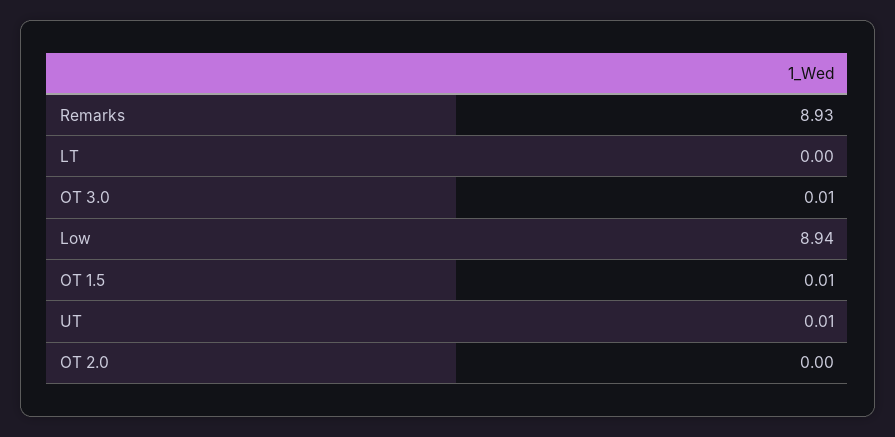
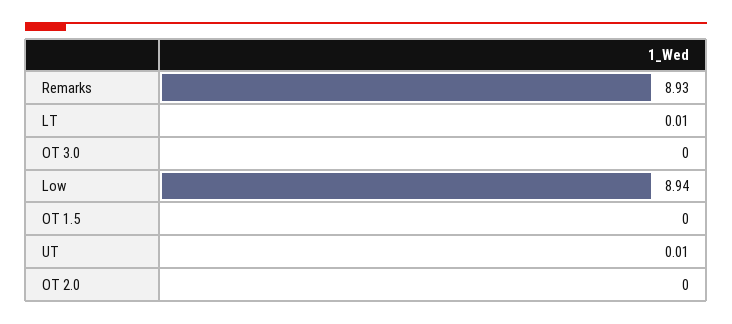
  {
    "Remarks": 8.93,
-   "LT": 0,
+   "LT": 0.01,
-   "OT 3.0": 0.01,
+   "OT 3.0": 0,
    "Low": 8.94,
-   "OT 1.5": 0.01,
+   "OT 1.5": 0,
    "UT": 0.01,
    "OT 2.0": 0
  }

